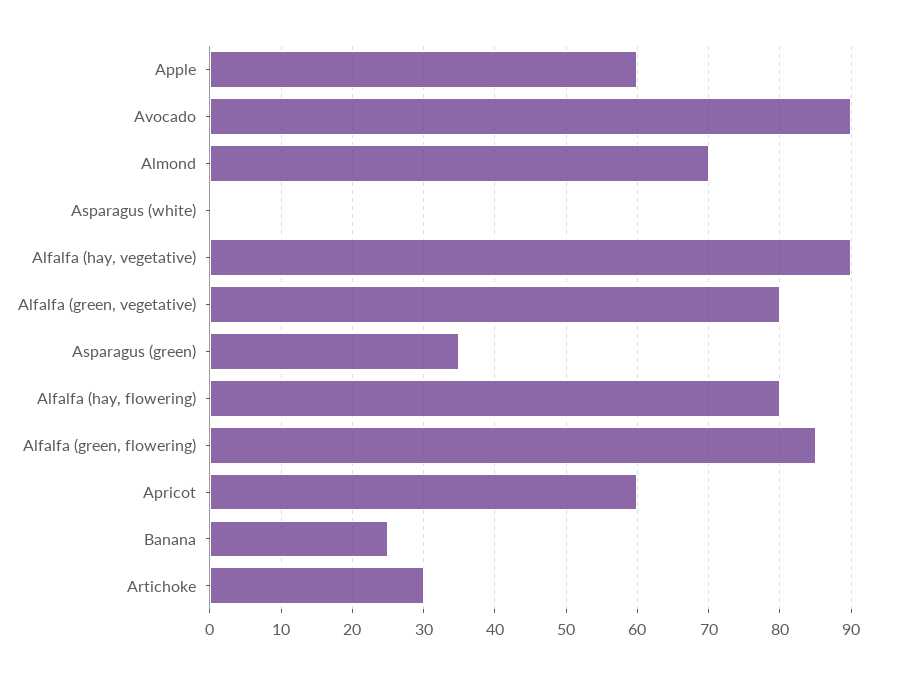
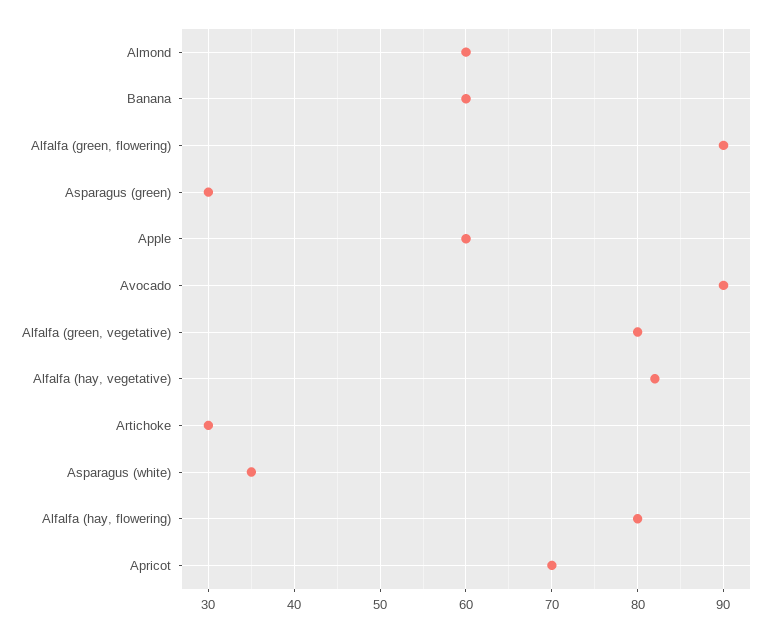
  {
    "Apple": 60,
    "Avocado": 90,
-   "Almond": 70,
+   "Almond": 60,
-   "Asparagus (white)": 0,
+   "Asparagus (white)": 35,
-   "Alfalfa (hay, vegetative)": 90,
+   "Alfalfa (hay, vegetative)": 82,
    "Alfalfa (green, vegetative)": 80,
-   "Asparagus (green)": 35,
+   "Asparagus (green)": 30,
    "Alfalfa (hay, flowering)": 80,
-   "Alfalfa (green, flowering)": 85,
+   "Alfalfa (green, flowering)": 90,
-   "Apricot": 60,
+   "Apricot": 70,
-   "Banana": 25,
+   "Banana": 60,
    "Artichoke": 30
  }

